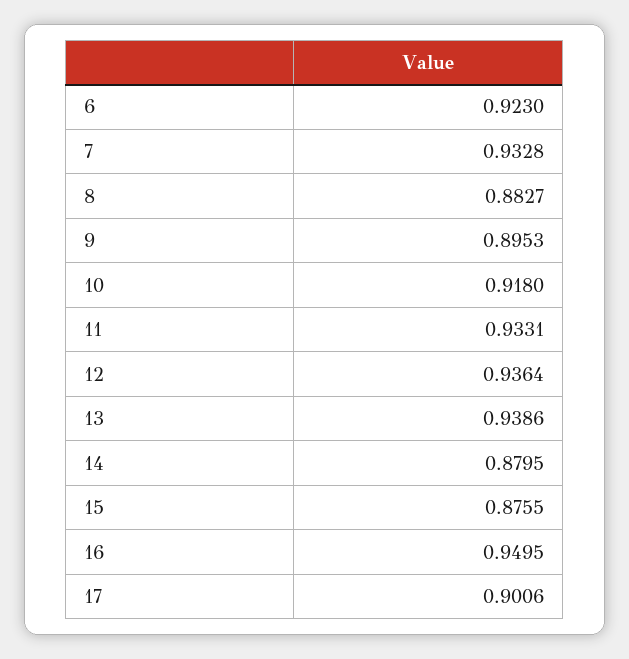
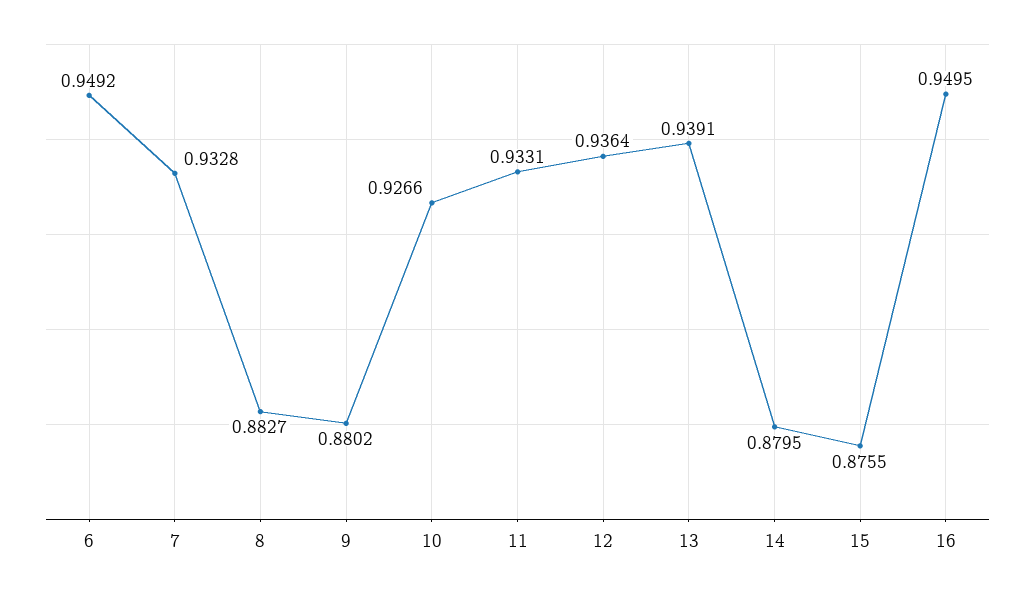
  {
-   "6": 0.923,
+   "6": 0.9492,
    "7": 0.9328,
    "8": 0.8827,
-   "9": 0.8953,
+   "9": 0.8802,
-   "10": 0.918,
+   "10": 0.9266,
    "11": 0.9331,
    "12": 0.9364,
-   "13": 0.9386,
+   "13": 0.9391,
    "14": 0.8795,
    "15": 0.8755,
-   "16": 0.9495,
+   "16": 0.9495
-   "17": 0.9006
  }

